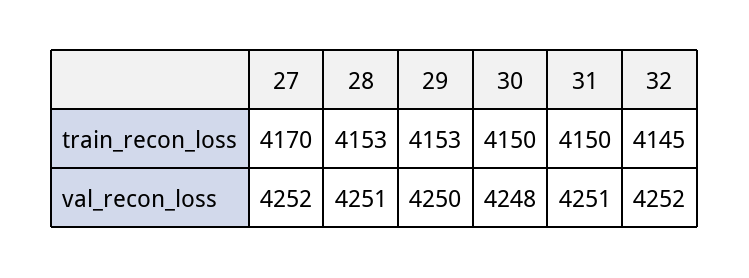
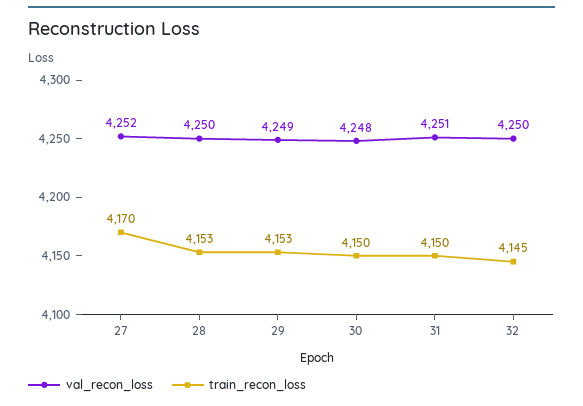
  {
    "train_recon_loss": {
      "27": 4170,
      "28": 4153,
      "29": 4153,
      "30": 4150,
      "31": 4150,
      "32": 4145
    },
    "val_recon_loss": {
      "27": 4252,
-     "28": 4251,
+     "28": 4250,
-     "29": 4250,
+     "29": 4249,
      "30": 4248,
      "31": 4251,
-     "32": 4252
+     "32": 4250
    }
  }

